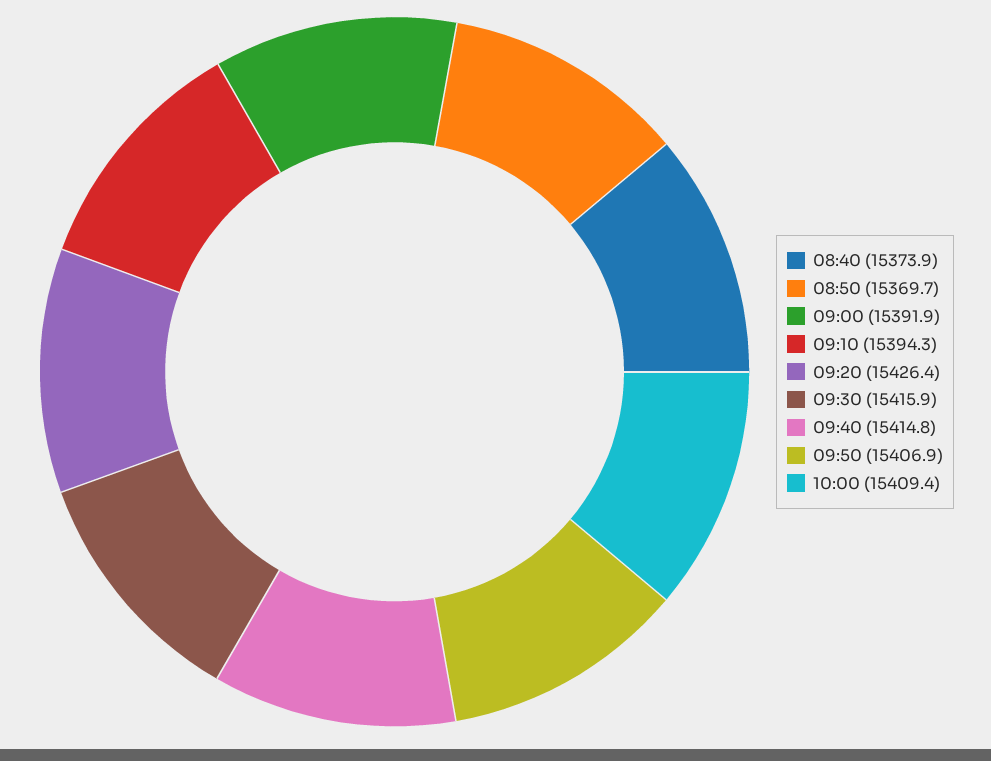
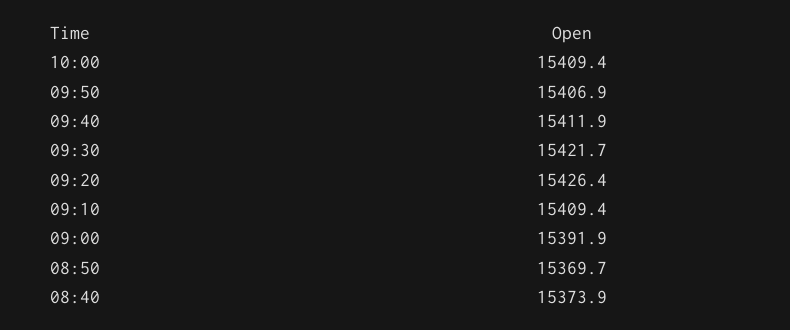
  {
    "08:40": 15373.9,
    "08:50": 15369.7,
    "09:00": 15391.9,
-   "09:10": 15394.3,
+   "09:10": 15409.4,
    "09:20": 15426.4,
-   "09:30": 15415.9,
+   "09:30": 15421.7,
-   "09:40": 15414.8,
+   "09:40": 15411.9,
    "09:50": 15406.9,
    "10:00": 15409.4
  }

